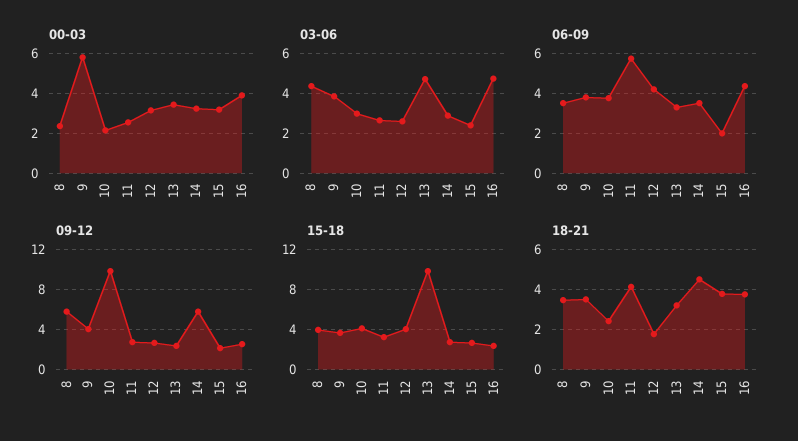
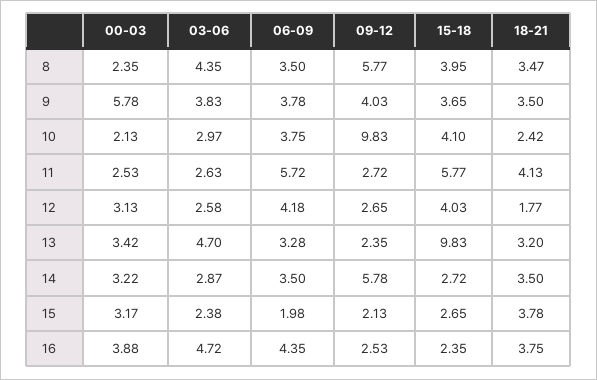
  {
    "00-03": {
      "8": 2.35,
      "9": 5.78,
      "10": 2.13,
      "11": 2.53,
      "12": 3.13,
      "13": 3.42,
      "14": 3.22,
      "15": 3.17,
      "16": 3.88
    },
    "03-06": {
      "8": 4.35,
      "9": 3.83,
      "10": 2.97,
      "11": 2.63,
      "12": 2.58,
      "13": 4.7,
      "14": 2.87,
      "15": 2.38,
      "16": 4.72
    },
    "06-09": {
      "8": 3.5,
      "9": 3.78,
      "10": 3.75,
      "11": 5.72,
      "12": 4.18,
      "13": 3.28,
      "14": 3.5,
      "15": 1.98,
      "16": 4.35
    },
    "09-12": {
      "8": 5.77,
      "9": 4.03,
      "10": 9.83,
      "11": 2.72,
      "12": 2.65,
      "13": 2.35,
      "14": 5.78,
      "15": 2.13,
      "16": 2.53
    },
    "15-18": {
      "8": 3.95,
      "9": 3.65,
      "10": 4.1,
-     "11": 3,
+     "11": 5.77,
      "12": 4.03,
      "13": 9.83,
      "14": 2.72,
      "15": 2.65,
      "16": 2.35
    },
    "18-21": {
      "8": 3.47,
      "9": 3.5,
      "10": 2.42,
      "11": 4.13,
      "12": 1.77,
      "13": 3.2,
-     "14": 4.5,
+     "14": 3.5,
      "15": 3.78,
      "16": 3.75
    }
  }

